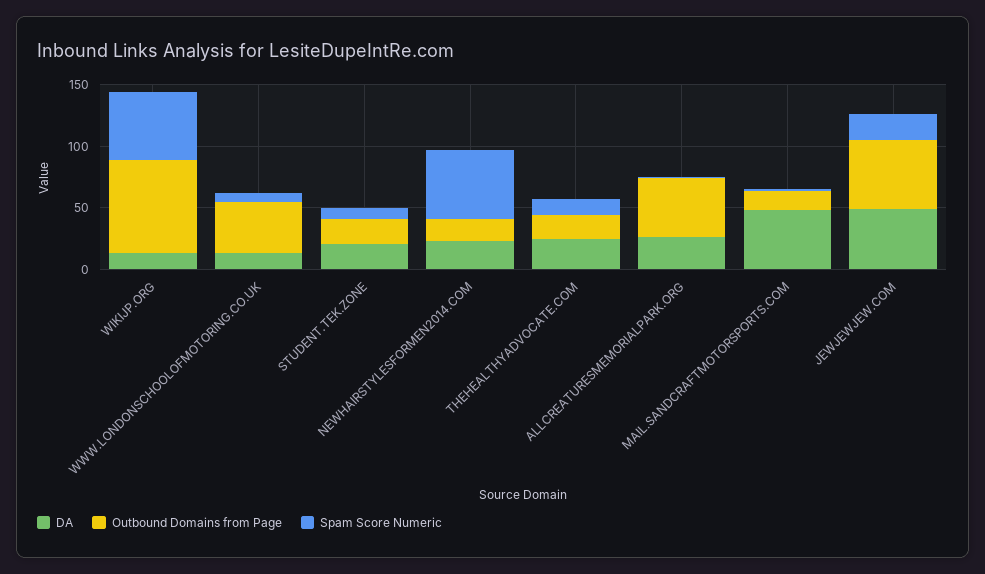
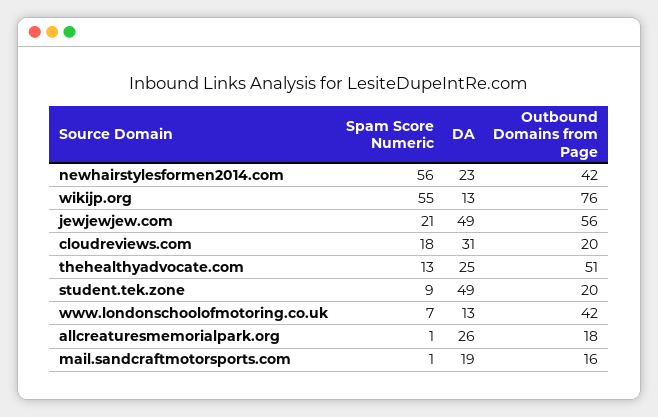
  {
    "DA": {
      "WIKIJP.ORG": 13,
      "WWW.LONDONSCHOOLOFMOTORING.CO.UK": 13,
-     "STUDENT.TEK.ZONE": 20,
+     "STUDENT.TEK.ZONE": 49,
      "NEWHAIRSTYLESFORMEN2014.COM": 23,
      "THEHEALTHYADVOCATE.COM": 25,
      "ALLCREATURESMEMORIALPARK.ORG": 26,
-     "MAIL.SANDCRAFTMOTORSPORTS.COM": 50,
+     "MAIL.SANDCRAFTMOTORSPORTS.COM": 19,
-     "JEWJEWJEW.COM": 49
+     "JEWJEWJEW.COM": 49,
+     "cloudreviews.com": 31
    },
    "Outbound Domains from Page": {
      "WIKIJP.ORG": 76,
      "WWW.LONDONSCHOOLOFMOTORING.CO.UK": 42,
      "STUDENT.TEK.ZONE": 20,
-     "NEWHAIRSTYLESFORMEN2014.COM": 20,
+     "NEWHAIRSTYLESFORMEN2014.COM": 42,
-     "THEHEALTHYADVOCATE.COM": 20,
+     "THEHEALTHYADVOCATE.COM": 51,
-     "ALLCREATURESMEMORIALPARK.ORG": 50,
+     "ALLCREATURESMEMORIALPARK.ORG": 18,
      "MAIL.SANDCRAFTMOTORSPORTS.COM": 16,
-     "JEWJEWJEW.COM": 56
+     "JEWJEWJEW.COM": 56,
+     "cloudreviews.com": 20
    },
    "Spam Score Numeric": {
      "WIKIJP.ORG": 55,
      "WWW.LONDONSCHOOLOFMOTORING.CO.UK": 7,
      "STUDENT.TEK.ZONE": 9,
      "NEWHAIRSTYLESFORMEN2014.COM": 56,
      "THEHEALTHYADVOCATE.COM": 13,
      "ALLCREATURESMEMORIALPARK.ORG": 1,
      "MAIL.SANDCRAFTMOTORSPORTS.COM": 1,
-     "JEWJEWJEW.COM": 21
+     "JEWJEWJEW.COM": 21,
+     "cloudreviews.com": 18
    }
  }

